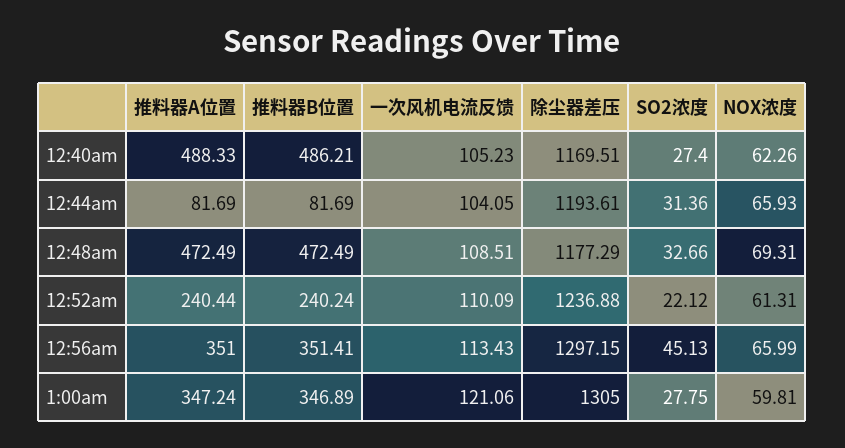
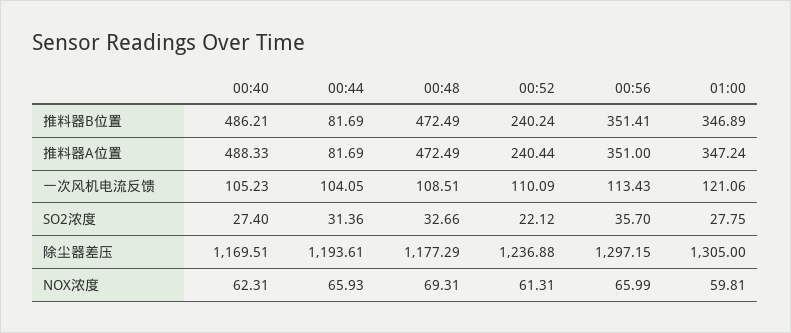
  {
    "推料器A位置": {
      "12:40am": 488.33,
      "12:44am": 81.69,
      "12:48am": 472.49,
      "12:52am": 240.44,
      "12:56am": 351,
      "1:00am": 347.24
    },
    "推料器B位置": {
      "12:40am": 486.21,
      "12:44am": 81.69,
      "12:48am": 472.49,
      "12:52am": 240.24,
      "12:56am": 351.41,
      "1:00am": 346.89
    },
    "一次风机电流反馈": {
      "12:40am": 105.23,
      "12:44am": 104.05,
      "12:48am": 108.51,
      "12:52am": 110.09,
      "12:56am": 113.43,
      "1:00am": 121.06
    },
    "除尘器差压": {
      "12:40am": 1169.51,
      "12:44am": 1193.61,
      "12:48am": 1177.29,
      "12:52am": 1236.88,
      "12:56am": 1297.15,
      "1:00am": 1305
    },
    "SO2浓度": {
      "12:40am": 27.4,
      "12:44am": 31.36,
      "12:48am": 32.66,
      "12:52am": 22.12,
-     "12:56am": 45.13,
+     "12:56am": 35.7,
      "1:00am": 27.75
    },
    "NOX浓度": {
-     "12:40am": 62.26,
+     "12:40am": 62.31,
      "12:44am": 65.93,
      "12:48am": 69.31,
      "12:52am": 61.31,
      "12:56am": 65.99,
      "1:00am": 59.81
    }
  }

